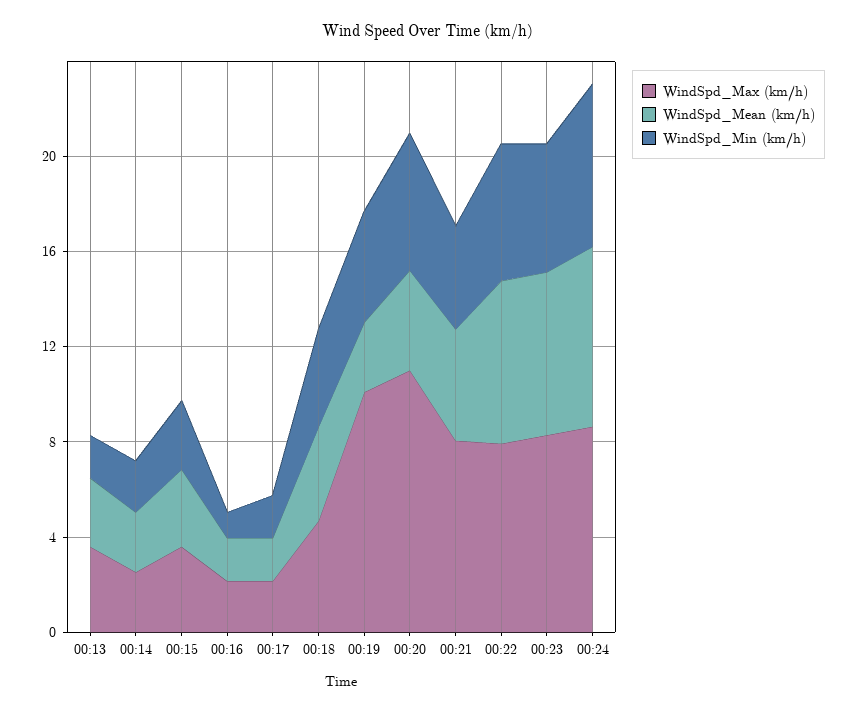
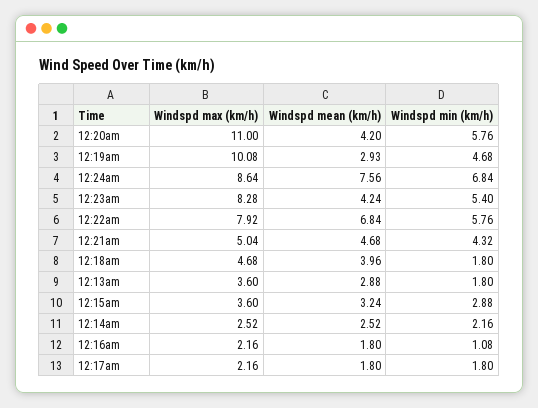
  {
    "WindSpd_Max (km/h)": {
      "00:13": 3.6,
      "00:14": 2.52,
      "00:15": 3.6,
      "00:16": 2.16,
      "00:17": 2.16,
      "00:18": 4.68,
      "00:19": 10.08,
      "00:20": 11,
-     "00:21": 8,
+     "00:21": 5.04,
      "00:22": 7.92,
      "00:23": 8.28,
      "00:24": 8.64
    },
    "WindSpd_Mean (km/h)": {
      "00:13": 2.88,
      "00:14": 2.52,
      "00:15": 3.24,
      "00:16": 1.8,
      "00:17": 1.8,
      "00:18": 3.96,
      "00:19": 2.93,
      "00:20": 4.2,
      "00:21": 4.68,
      "00:22": 6.84,
-     "00:23": 7,
+     "00:23": 4.24,
      "00:24": 7.56
    },
    "WindSpd_Min (km/h)": {
      "00:13": 1.8,
      "00:14": 2.16,
      "00:15": 2.88,
      "00:16": 1.08,
      "00:17": 1.8,
-     "00:18": 4,
+     "00:18": 1.8,
      "00:19": 4.68,
      "00:20": 5.76,
      "00:21": 4.32,
      "00:22": 5.76,
      "00:23": 5.4,
      "00:24": 6.84
    }
  }

